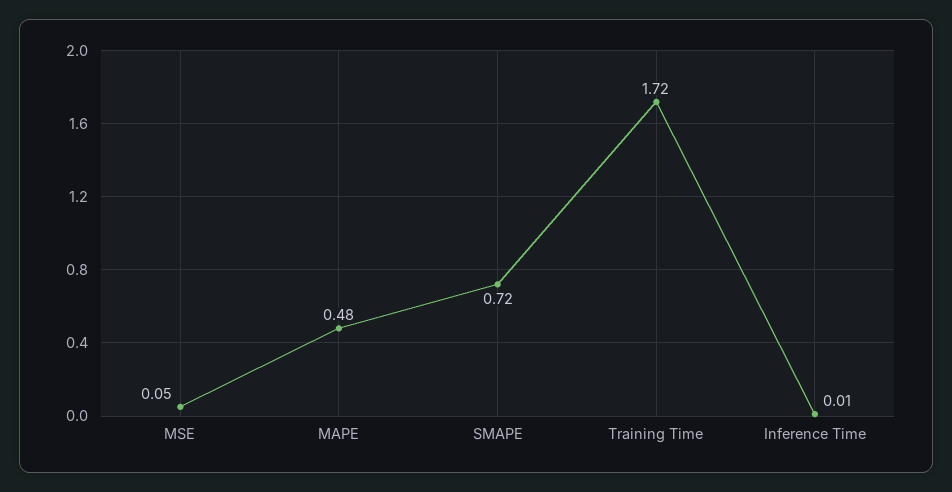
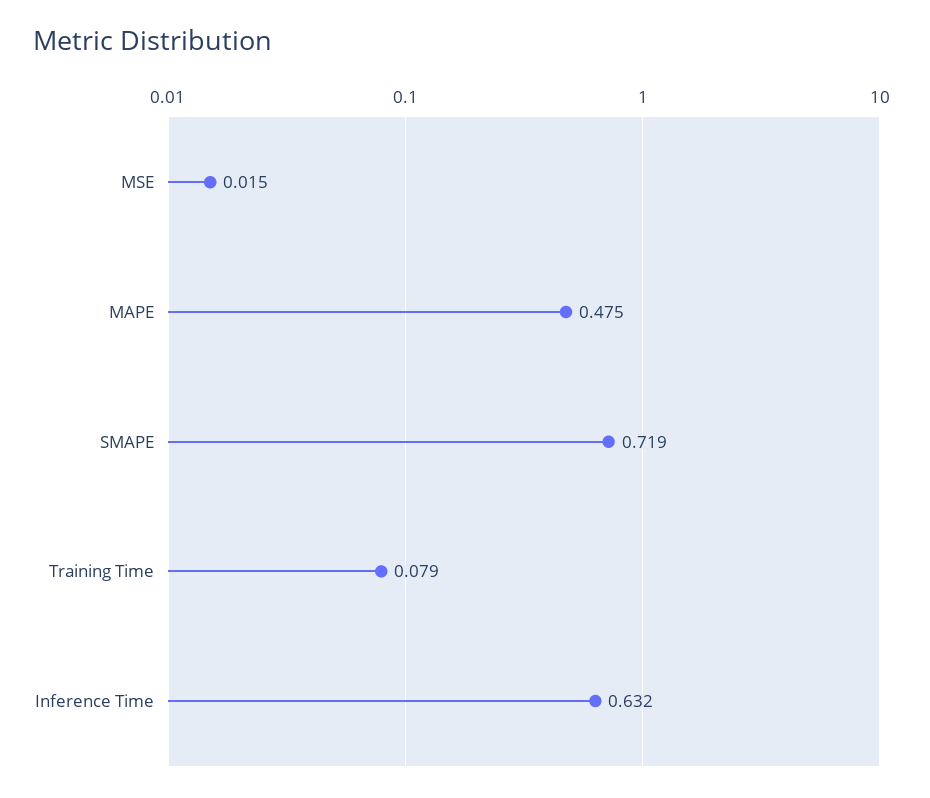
  {
-   "MSE": 0.05,
+   "MSE": 0.015,
    "MAPE": 0.475,
    "SMAPE": 0.719,
-   "Training Time": 1.72,
+   "Training Time": 0.079,
-   "Inference Time": 0.01
+   "Inference Time": 0.632
  }

